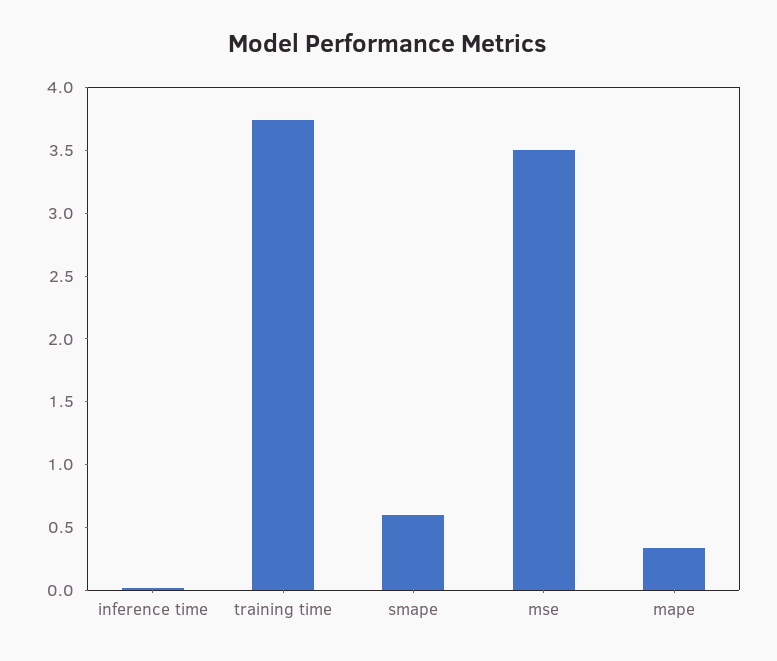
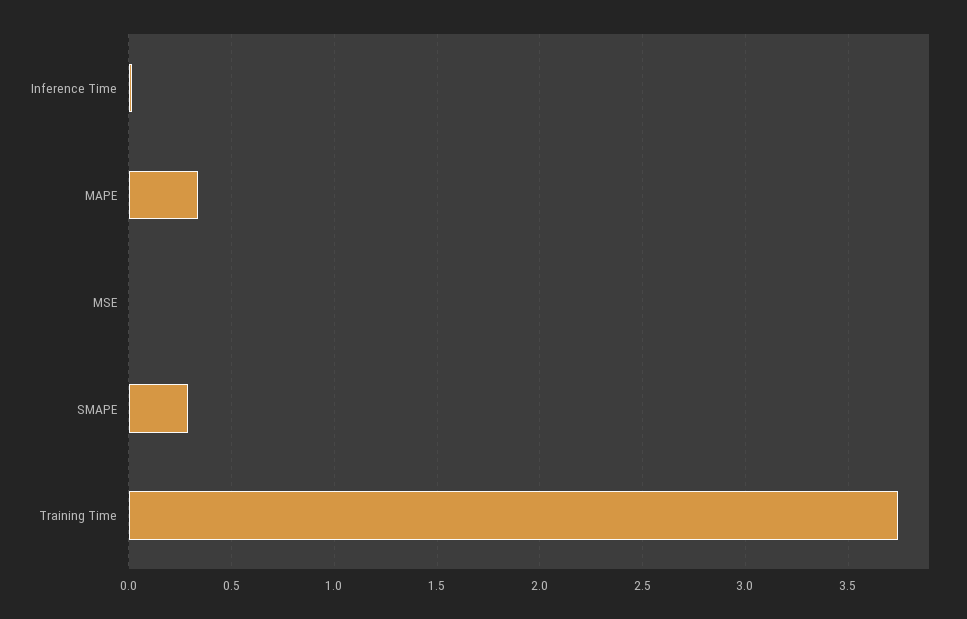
  {
    "inference time": 0,
    "training time": 3.75,
-   "smape": 0.6,
+   "smape": 0.3,
-   "mse": 3.5,
+   "mse": 0,
    "mape": 0.35
  }

